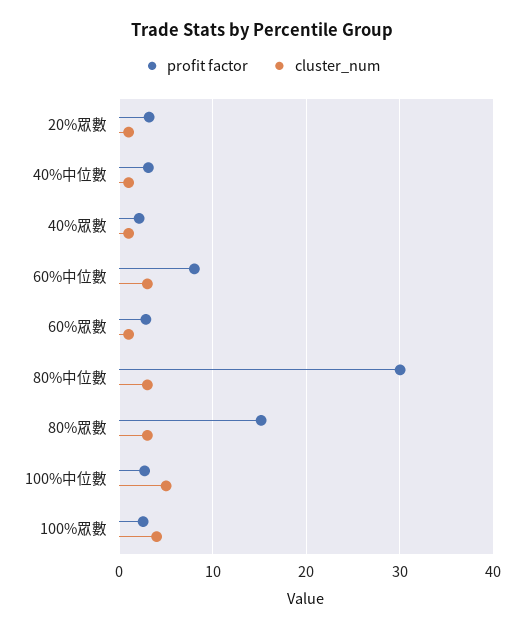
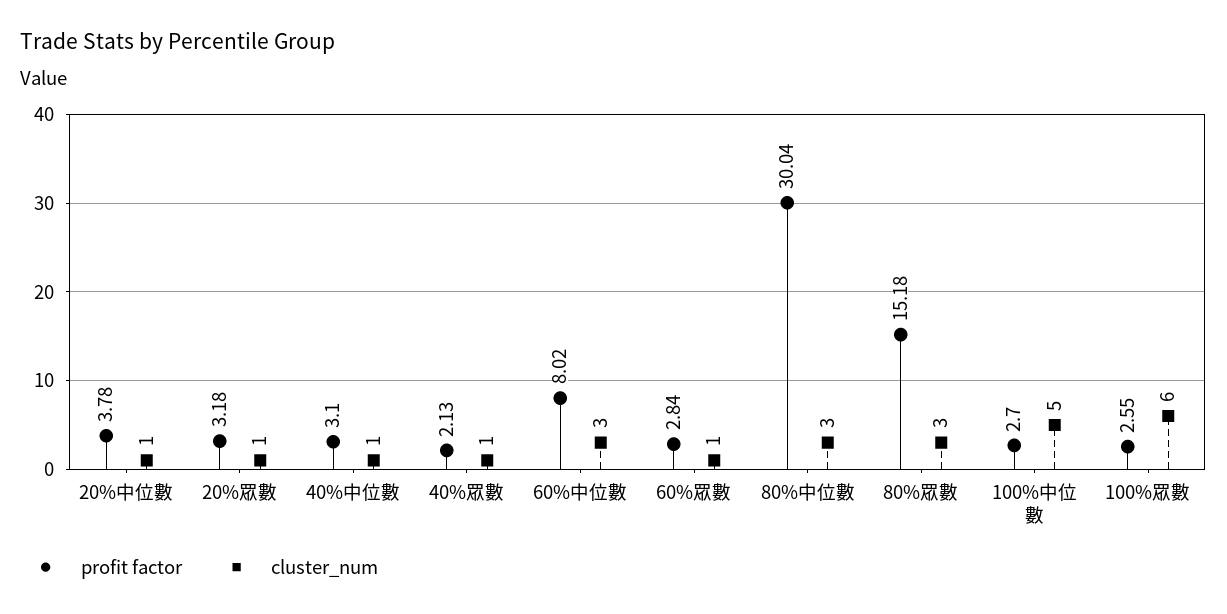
  {
    "profit factor": {
      "20%眾數": 3.18,
      "40%中位數": 3.1,
      "40%眾數": 2.13,
      "60%中位數": 8.02,
      "60%眾數": 2.84,
      "80%中位數": 30.04,
      "80%眾數": 15.18,
      "100%中位數": 2.7,
-     "100%眾數": 2.55
+     "100%眾數": 2.55,
+     "20%中位數": 3.78
    },
    "cluster_num": {
      "20%眾數": 1,
      "40%中位數": 1,
      "40%眾數": 1,
      "60%中位數": 3,
      "60%眾數": 1,
      "80%中位數": 3,
      "80%眾數": 3,
      "100%中位數": 5,
-     "100%眾數": 4
+     "100%眾數": 6,
+     "20%中位數": 1
    }
  }

